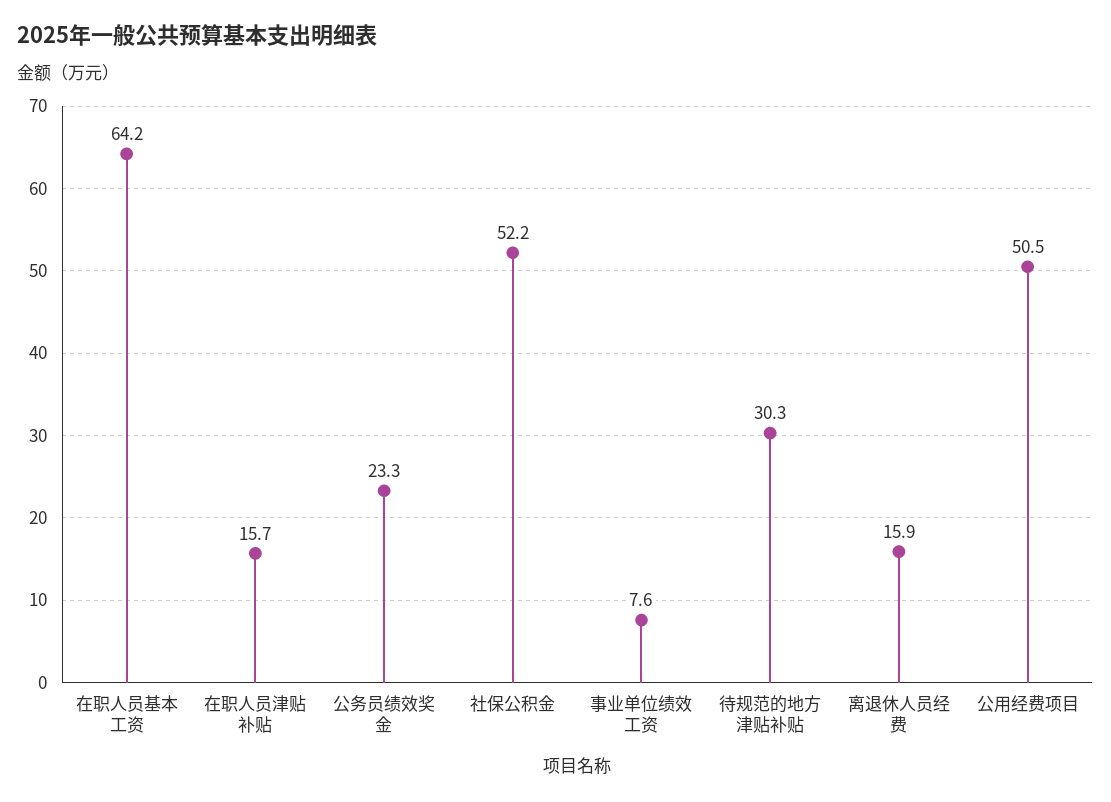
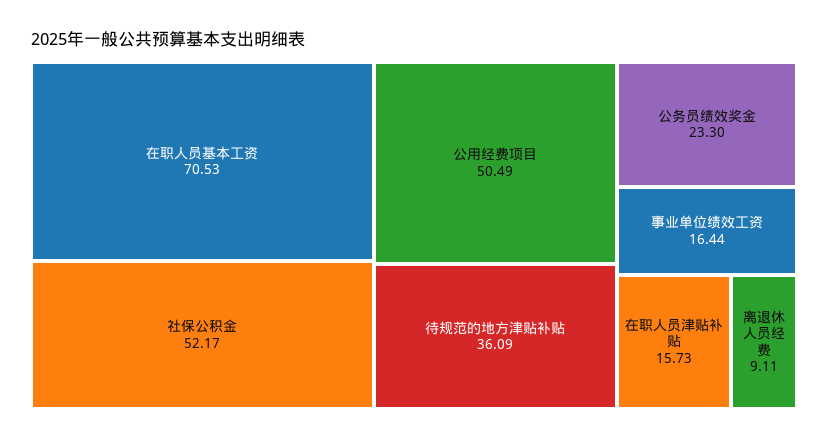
  {
-   "在职人员基本工资": 64.2,
+   "在职人员基本工资": 70.53,
    "在职人员津贴补贴": 15.73,
    "公务员绩效奖金": 23.3,
    "社保公积金": 52.17,
-   "事业单位绩效工资": 7.6,
+   "事业单位绩效工资": 16.44,
-   "待规范的地方津贴补贴": 30.3,
+   "待规范的地方津贴补贴": 36.09,
-   "离退休人员经费": 15.9,
+   "离退休人员经费": 9.11,
    "公用经费项目": 50.49
  }

